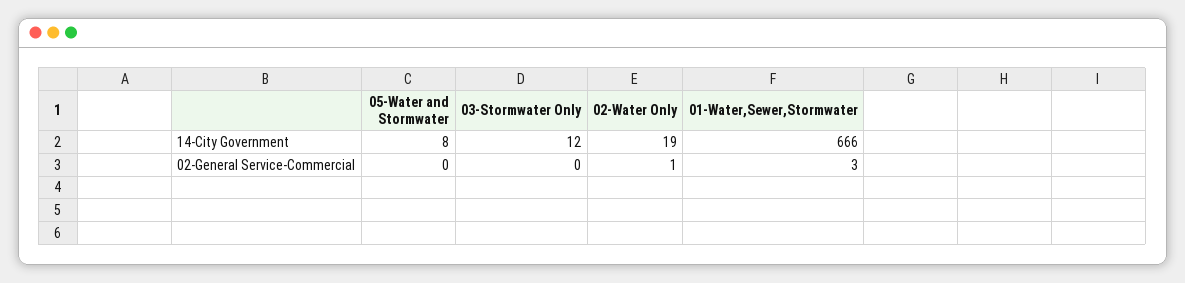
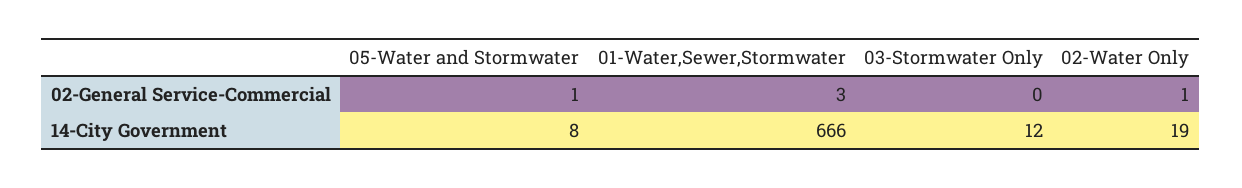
  {
    "05-Water and Stormwater": {
      "14-City Government": 8,
-     "02-General Service-Commercial": 0
+     "02-General Service-Commercial": 1
    },
    "03-Stormwater Only": {
      "14-City Government": 12,
      "02-General Service-Commercial": 0
    },
    "02-Water Only": {
      "14-City Government": 19,
      "02-General Service-Commercial": 1
    },
    "01-Water,Sewer,Stormwater": {
      "14-City Government": 666,
      "02-General Service-Commercial": 3
    }
  }

